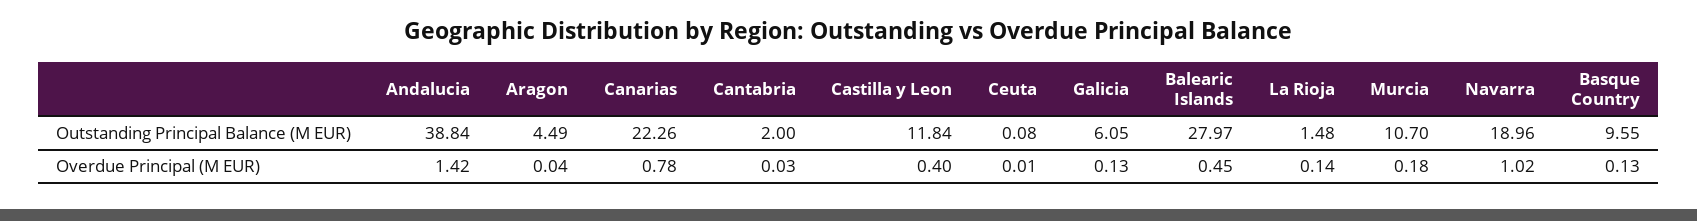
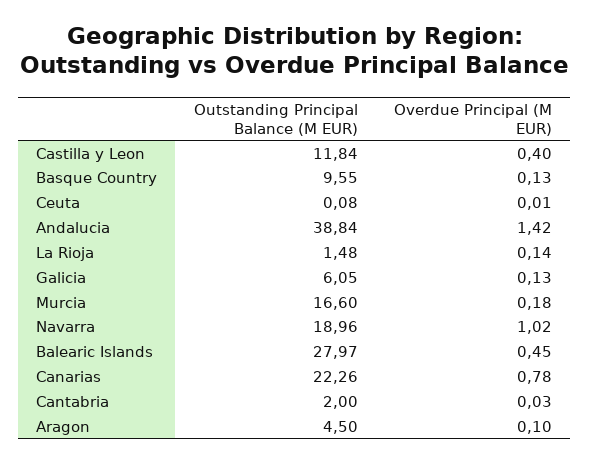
  {
    "Andalucia": {
      "Outstanding Principal Balance (M EUR)": 38.84,
      "Overdue Principal (M EUR)": 1.42
    },
    "Aragon": {
-     "Outstanding Principal Balance (M EUR)": 4.49,
+     "Outstanding Principal Balance (M EUR)": 4.5,
-     "Overdue Principal (M EUR)": 0.04
+     "Overdue Principal (M EUR)": 0.1
    },
    "Canarias": {
      "Outstanding Principal Balance (M EUR)": 22.26,
      "Overdue Principal (M EUR)": 0.78
    },
    "Cantabria": {
      "Outstanding Principal Balance (M EUR)": 2,
      "Overdue Principal (M EUR)": 0.03
    },
    "Castilla y Leon": {
      "Outstanding Principal Balance (M EUR)": 11.84,
      "Overdue Principal (M EUR)": 0.4
    },
    "Ceuta": {
      "Outstanding Principal Balance (M EUR)": 0.08,
      "Overdue Principal (M EUR)": 0.01
    },
    "Galicia": {
      "Outstanding Principal Balance (M EUR)": 6.05,
      "Overdue Principal (M EUR)": 0.13
    },
    "Balearic Islands": {
      "Outstanding Principal Balance (M EUR)": 27.97,
      "Overdue Principal (M EUR)": 0.45
    },
    "La Rioja": {
      "Outstanding Principal Balance (M EUR)": 1.48,
      "Overdue Principal (M EUR)": 0.14
    },
    "Murcia": {
-     "Outstanding Principal Balance (M EUR)": 10.7,
+     "Outstanding Principal Balance (M EUR)": 16.6,
      "Overdue Principal (M EUR)": 0.18
    },
    "Navarra": {
      "Outstanding Principal Balance (M EUR)": 18.96,
      "Overdue Principal (M EUR)": 1.02
    },
    "Basque Country": {
      "Outstanding Principal Balance (M EUR)": 9.55,
      "Overdue Principal (M EUR)": 0.13
    }
  }

